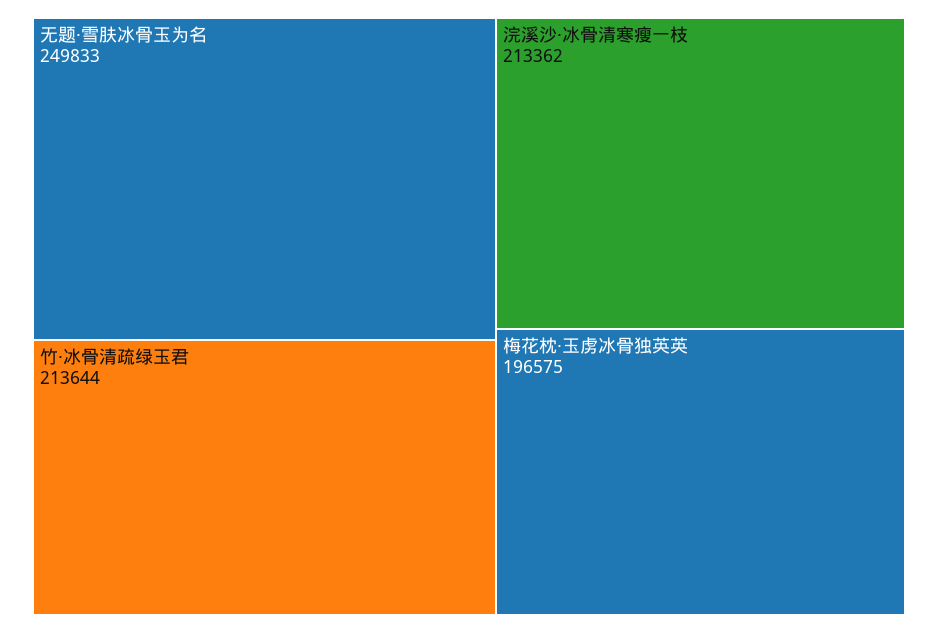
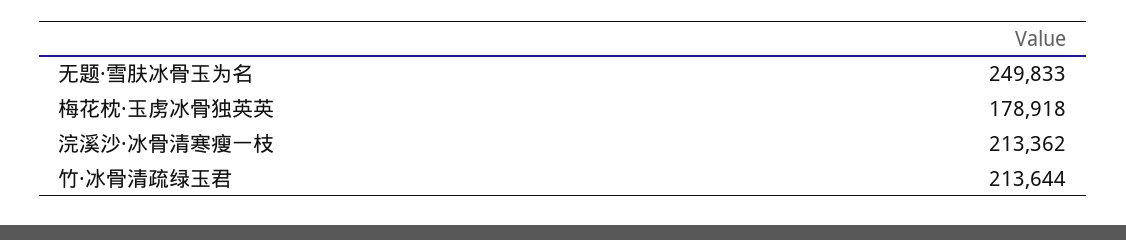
  {
    "无题·雪肤冰骨玉为名": 249833,
    "竹·冰骨清疏绿玉君": 213644,
    "浣溪沙·冰骨清寒瘦一枝": 213362,
-   "梅花枕·玉虏冰骨独英英": 196575
+   "梅花枕·玉虏冰骨独英英": 178918
  }

